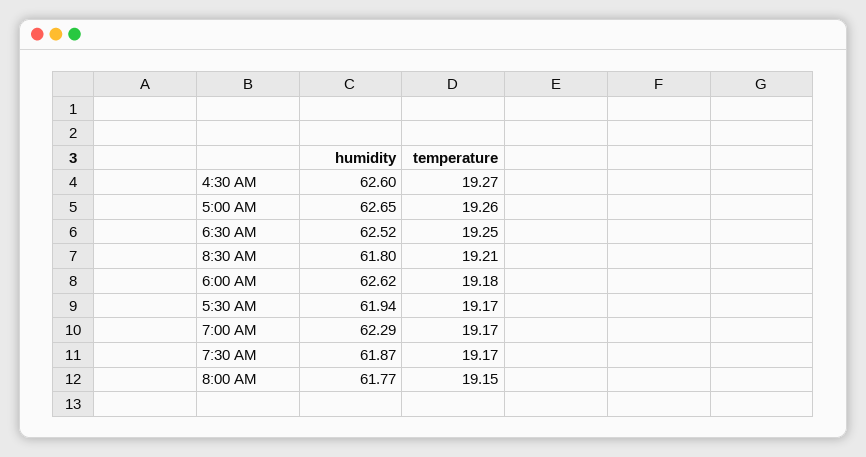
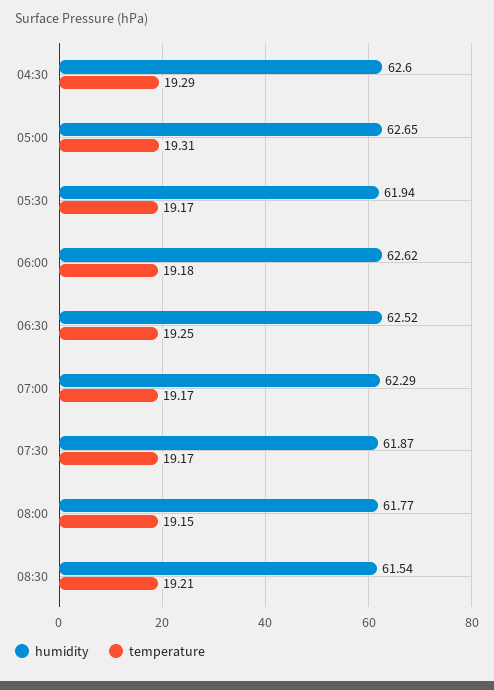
  {
    "humidity": {
      "4:30 AM": 62.6,
      "5:00 AM": 62.65,
      "6:30 AM": 62.52,
-     "8:30 AM": 61.8,
+     "8:30 AM": 61.54,
      "6:00 AM": 62.62,
      "5:30 AM": 61.94,
      "7:00 AM": 62.29,
      "7:30 AM": 61.87,
      "8:00 AM": 61.77
    },
    "temperature": {
-     "4:30 AM": 19.27,
+     "4:30 AM": 19.29,
-     "5:00 AM": 19.26,
+     "5:00 AM": 19.31,
      "6:30 AM": 19.25,
      "8:30 AM": 19.21,
      "6:00 AM": 19.18,
      "5:30 AM": 19.17,
      "7:00 AM": 19.17,
      "7:30 AM": 19.17,
      "8:00 AM": 19.15
    }
  }

